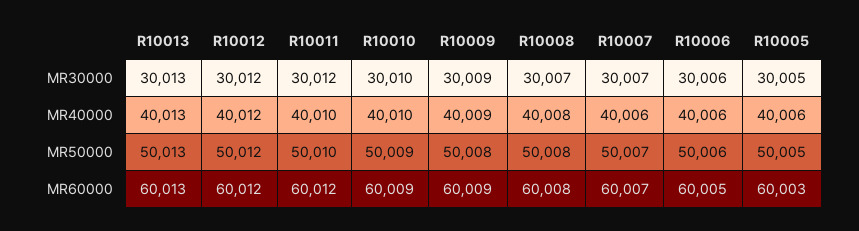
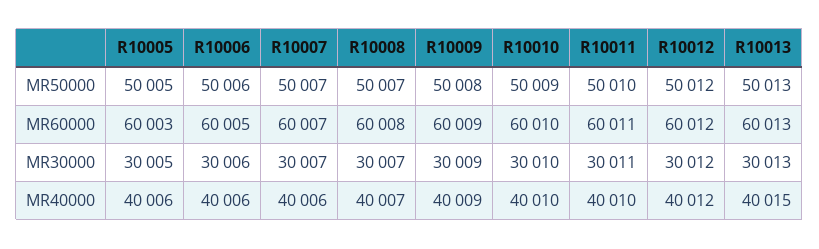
  {
    "R10013": {
      "MR30000": 30013,
-     "MR40000": 40013,
+     "MR40000": 40015,
      "MR50000": 50013,
      "MR60000": 60013
    },
    "R10012": {
      "MR30000": 30012,
      "MR40000": 40012,
      "MR50000": 50012,
      "MR60000": 60012
    },
    "R10011": {
-     "MR30000": 30012,
+     "MR30000": 30011,
      "MR40000": 40010,
      "MR50000": 50010,
-     "MR60000": 60012
+     "MR60000": 60011
    },
    "R10010": {
      "MR30000": 30010,
      "MR40000": 40010,
      "MR50000": 50009,
-     "MR60000": 60009
+     "MR60000": 60010
    },
    "R10009": {
      "MR30000": 30009,
      "MR40000": 40009,
      "MR50000": 50008,
      "MR60000": 60009
    },
    "R10008": {
      "MR30000": 30007,
-     "MR40000": 40008,
+     "MR40000": 40007,
-     "MR50000": 50008,
+     "MR50000": 50007,
      "MR60000": 60008
    },
    "R10007": {
      "MR30000": 30007,
      "MR40000": 40006,
      "MR50000": 50007,
      "MR60000": 60007
    },
    "R10006": {
      "MR30000": 30006,
      "MR40000": 40006,
      "MR50000": 50006,
      "MR60000": 60005
    },
    "R10005": {
      "MR30000": 30005,
      "MR40000": 40006,
      "MR50000": 50005,
      "MR60000": 60003
    }
  }

